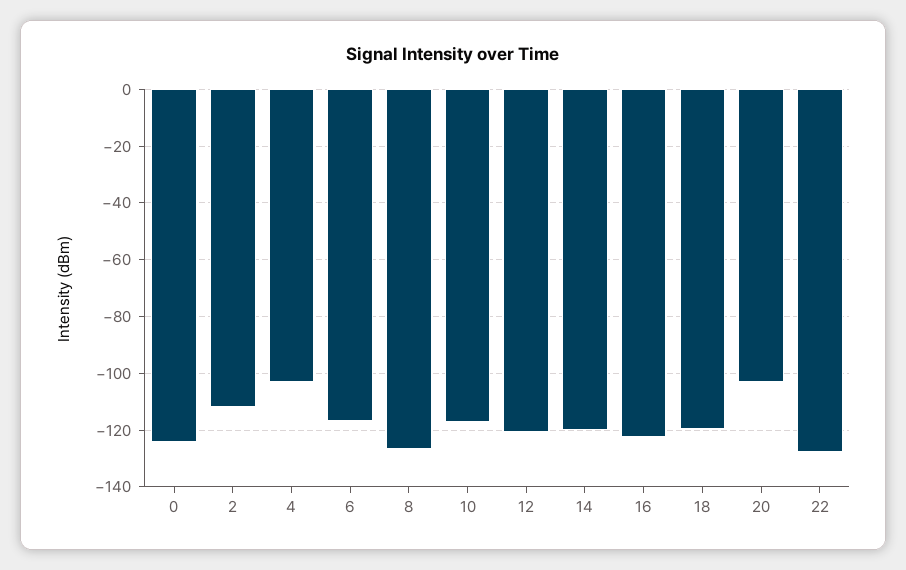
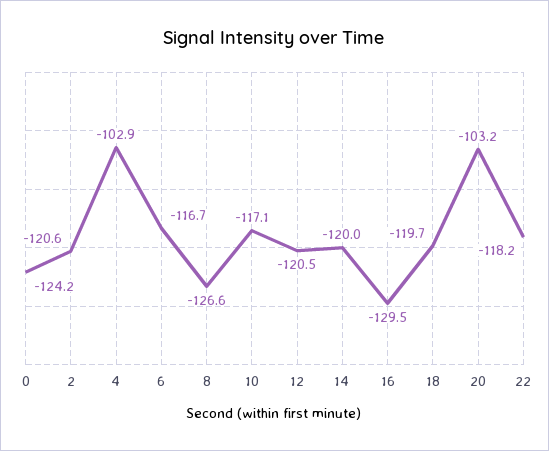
  {
    "0": -124.2,
-   "2": -112.5,
+   "2": -120.6,
    "4": -102.9,
    "6": -116.7,
    "8": -126.6,
    "10": -117.1,
    "12": -120.5,
    "14": -120,
-   "16": -122.5,
+   "16": -129.5,
    "18": -119.7,
    "20": -103.2,
-   "22": -127.5
+   "22": -118.2
  }

